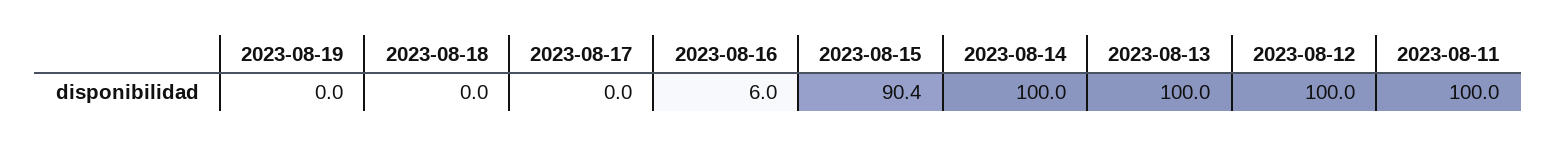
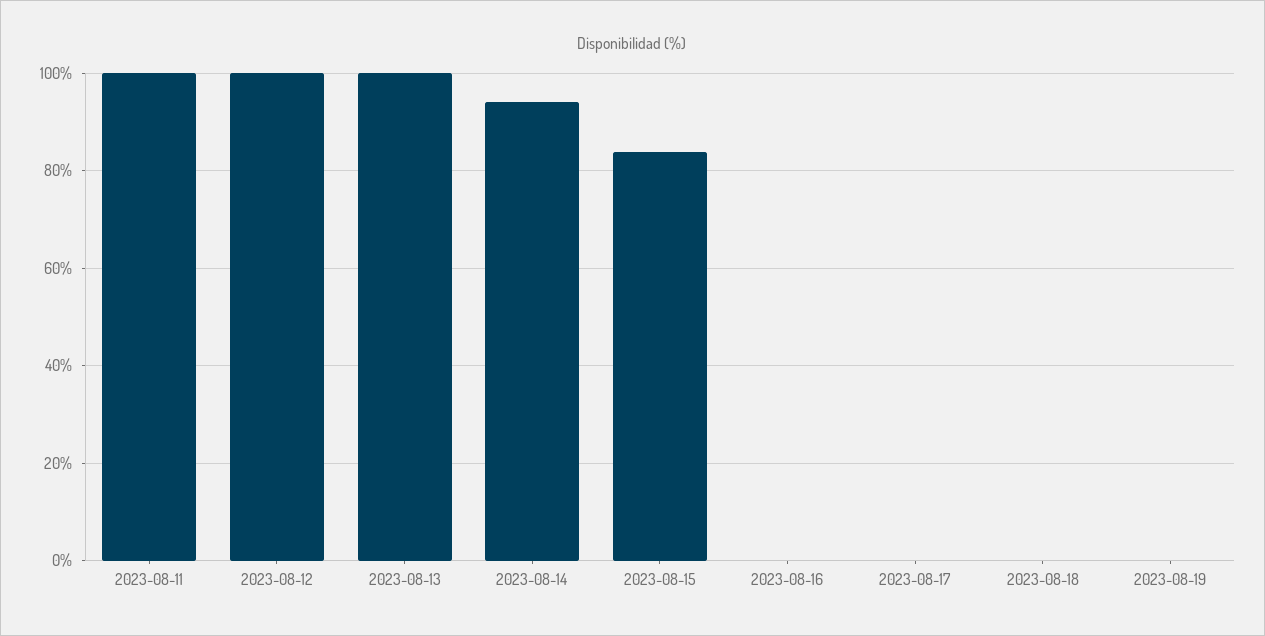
  {
    "2023-08-19": 0,
    "2023-08-18": 0,
    "2023-08-17": 0,
-   "2023-08-16": 6,
+   "2023-08-16": 0,
-   "2023-08-15": 90.4,
+   "2023-08-15": 84,
-   "2023-08-14": 100,
+   "2023-08-14": 94,
    "2023-08-13": 100,
    "2023-08-12": 100,
    "2023-08-11": 100
  }

